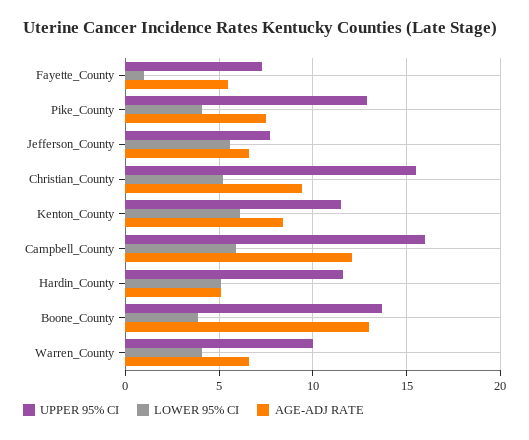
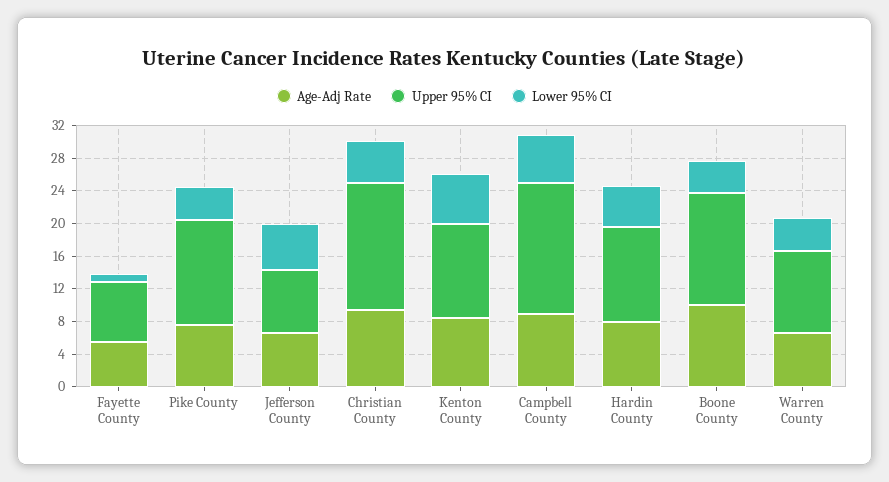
  {
    "UPPER 95% CI": {
      "Fayette_County": 7.5,
      "Pike_County": 13,
      "Jefferson_County": 7.5,
      "Christian_County": 15.5,
      "Kenton_County": 11.5,
      "Campbell_County": 16,
      "Hardin_County": 11.5,
      "Boone_County": 13.5,
      "Warren_County": 10
    },
    "LOWER 95% CI": {
      "Fayette_County": 1,
      "Pike_County": 4,
      "Jefferson_County": 5.5,
      "Christian_County": 5,
      "Kenton_County": 6,
      "Campbell_County": 6,
      "Hardin_County": 5,
      "Boone_County": 4,
      "Warren_County": 4
    },
    "AGE-ADJ RATE": {
      "Fayette_County": 5.5,
      "Pike_County": 7.5,
      "Jefferson_County": 6.5,
      "Christian_County": 9.5,
      "Kenton_County": 8.5,
-     "Campbell_County": 12,
+     "Campbell_County": 9,
-     "Hardin_County": 5,
+     "Hardin_County": 8,
-     "Boone_County": 13,
+     "Boone_County": 10,
      "Warren_County": 6.5
    }
  }

